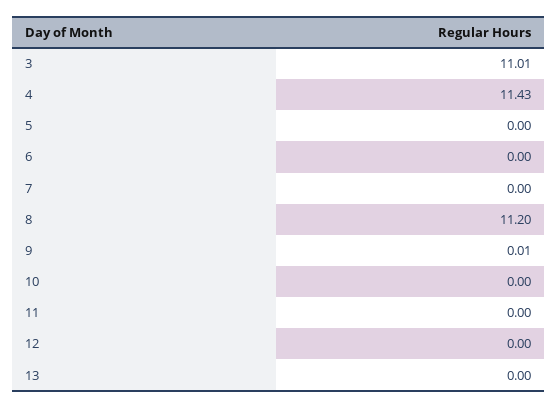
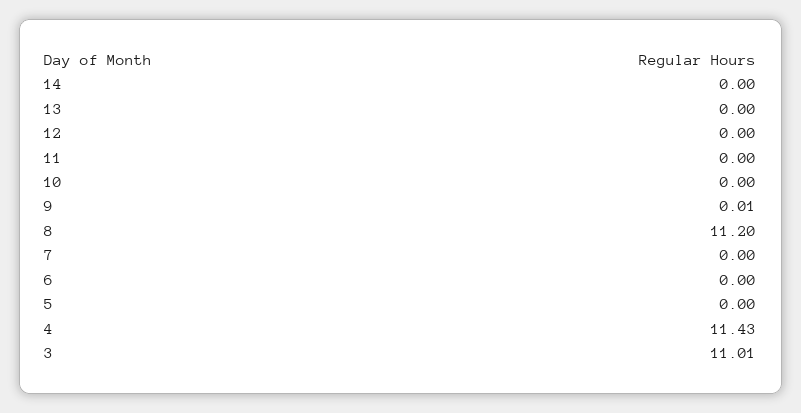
  {
    "3": 11.01,
    "4": 11.43,
    "5": 0,
    "6": 0,
    "7": 0,
    "8": 11.2,
    "9": 0.01,
    "10": 0,
    "11": 0,
    "12": 0,
-   "13": 0
+   "13": 0,
+   "14": 0
  }

